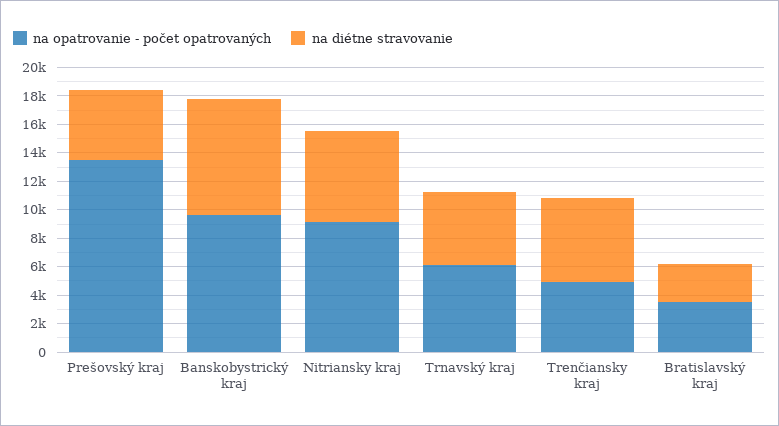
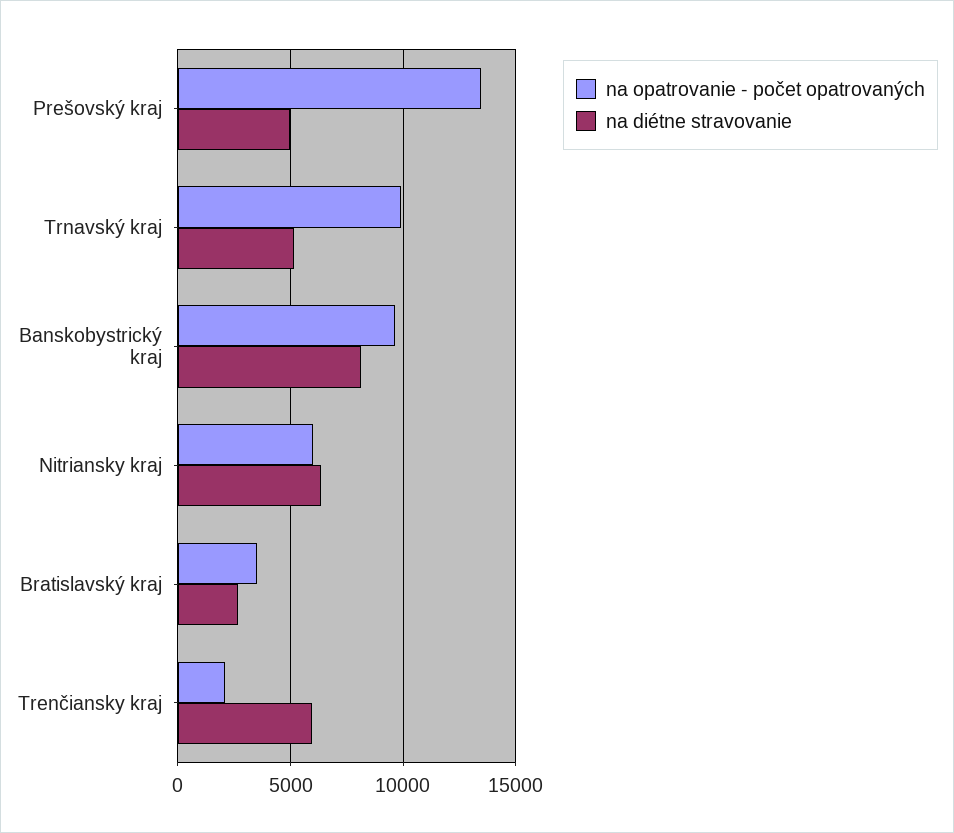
  {
    "na opatrovanie - počet opatrovaných": {
      "Prešovský kraj": 13500,
      "Banskobystrický kraj": 9500,
-     "Nitriansky kraj": 9000,
+     "Nitriansky kraj": 6000,
-     "Trnavský kraj": 6000,
+     "Trnavský kraj": 10000,
-     "Trenčiansky kraj": 5000,
+     "Trenčiansky kraj": 2000,
      "Bratislavský kraj": 3500
    },
    "na diétne stravovanie": {
      "Prešovský kraj": 5000,
      "Banskobystrický kraj": 8000,
      "Nitriansky kraj": 6500,
      "Trnavský kraj": 5000,
      "Trenčiansky kraj": 6000,
      "Bratislavský kraj": 2500
    }
  }

